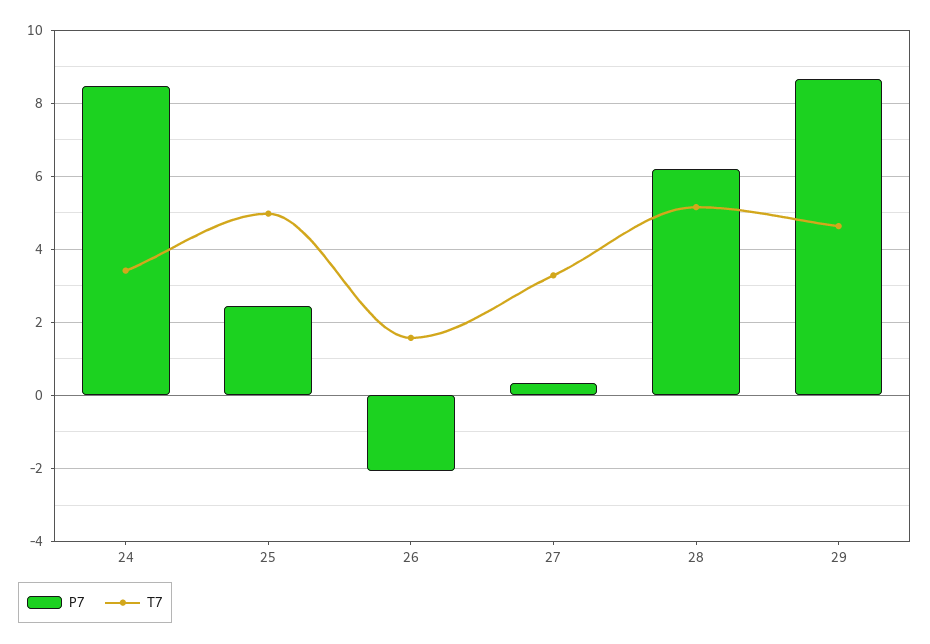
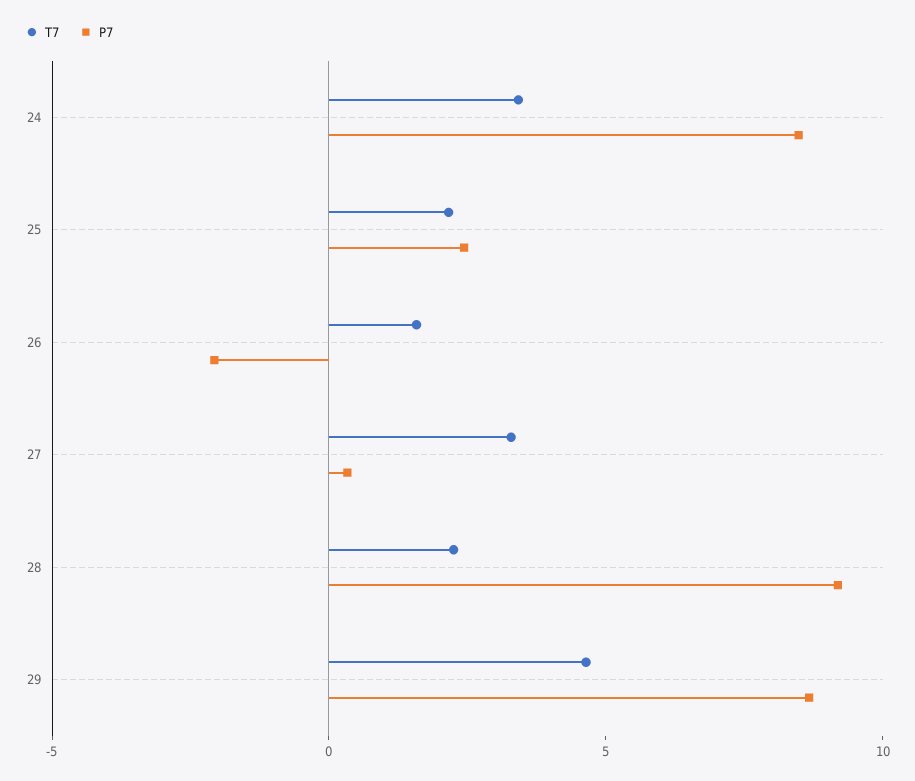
  {
    "P7": {
      "24": 8.4,
      "25": 2.4,
      "26": -2,
      "27": 0.4,
-     "28": 6.2,
+     "28": 9,
      "29": 8.6
    },
    "T7": {
      "24": 3.4,
-     "25": 5,
+     "25": 2,
      "26": 1.6,
      "27": 3.2,
-     "28": 5.2,
+     "28": 2,
      "29": 4.6
    }
  }

